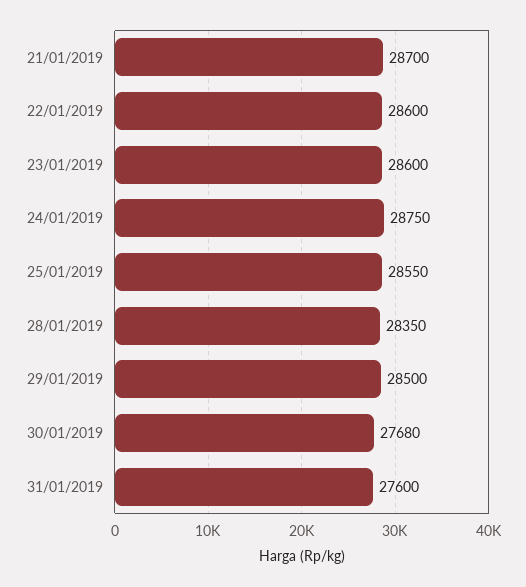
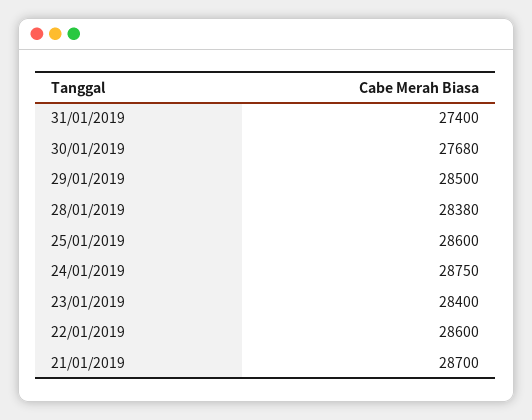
  {
    "21/01/2019": 28700,
    "22/01/2019": 28600,
-   "23/01/2019": 28600,
+   "23/01/2019": 28400,
    "24/01/2019": 28750,
-   "25/01/2019": 28550,
+   "25/01/2019": 28600,
-   "28/01/2019": 28350,
+   "28/01/2019": 28380,
    "29/01/2019": 28500,
    "30/01/2019": 27680,
-   "31/01/2019": 27600
+   "31/01/2019": 27400
  }

